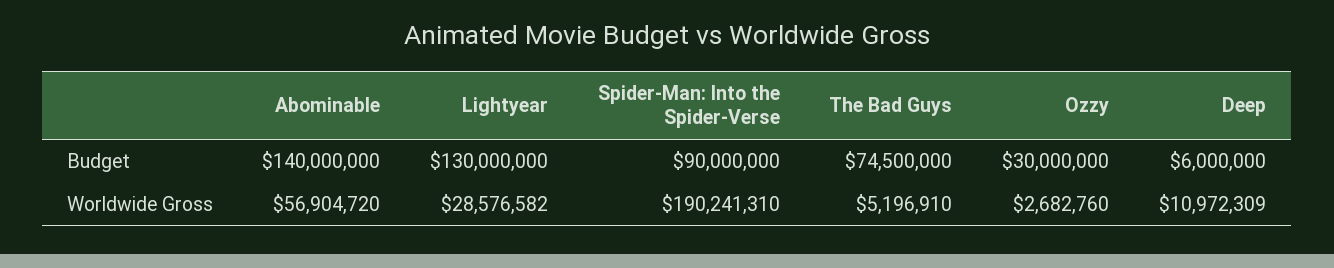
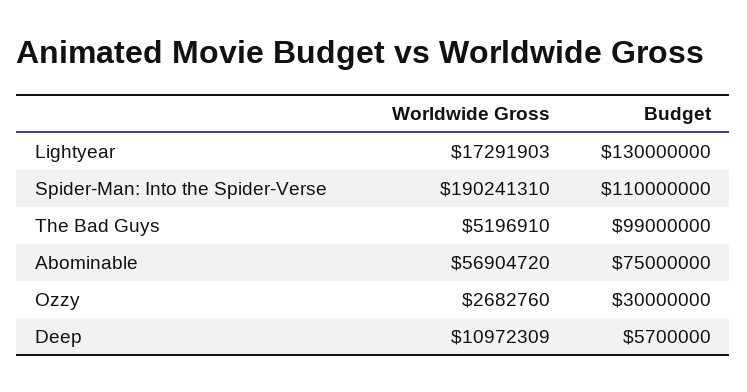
  {
    "Abominable": {
-     "Budget": 140000000,
+     "Budget": 75000000,
      "Worldwide Gross": 56904720
    },
    "Lightyear": {
      "Budget": 130000000,
-     "Worldwide Gross": 28576582
+     "Worldwide Gross": 17291903
    },
    "Spider-Man: Into the Spider-Verse": {
-     "Budget": 90000000,
+     "Budget": 110000000,
      "Worldwide Gross": 190241310
    },
    "The Bad Guys": {
-     "Budget": 74500000,
+     "Budget": 99000000,
      "Worldwide Gross": 5196910
    },
    "Ozzy": {
      "Budget": 30000000,
      "Worldwide Gross": 2682760
    },
    "Deep": {
-     "Budget": 6000000,
+     "Budget": 5700000,
      "Worldwide Gross": 10972309
    }
  }

